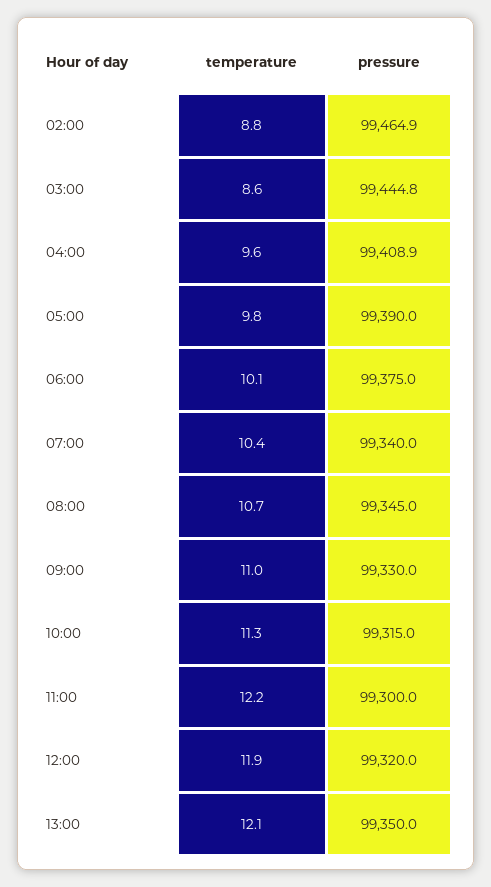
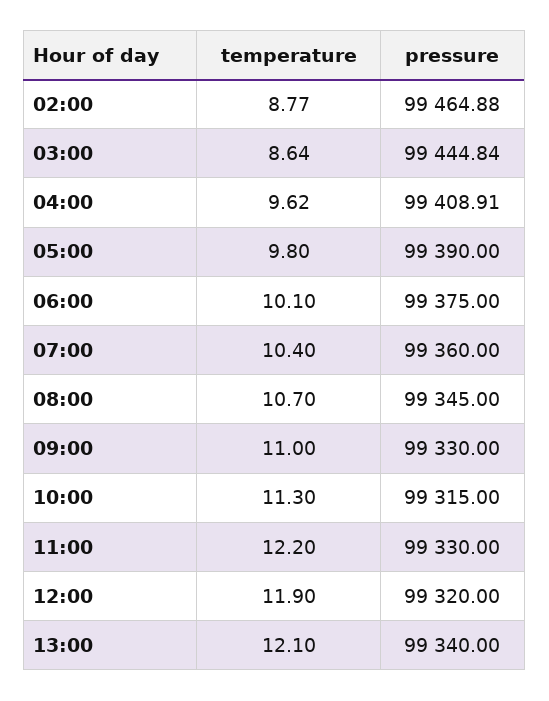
  {
    "temperature": {
      "02:00": 8.77,
      "03:00": 8.64,
      "04:00": 9.62,
      "05:00": 9.8,
      "06:00": 10.1,
      "07:00": 10.4,
      "08:00": 10.7,
      "09:00": 11,
      "10:00": 11.3,
      "11:00": 12.2,
      "12:00": 11.9,
      "13:00": 12.1
    },
    "pressure": {
      "02:00": 99464.88,
      "03:00": 99444.84,
      "04:00": 99408.91,
      "05:00": 99390,
      "06:00": 99375,
-     "07:00": 99340,
+     "07:00": 99360,
      "08:00": 99345,
      "09:00": 99330,
      "10:00": 99315,
-     "11:00": 99300,
+     "11:00": 99330,
      "12:00": 99320,
-     "13:00": 99350
+     "13:00": 99340
    }
  }

